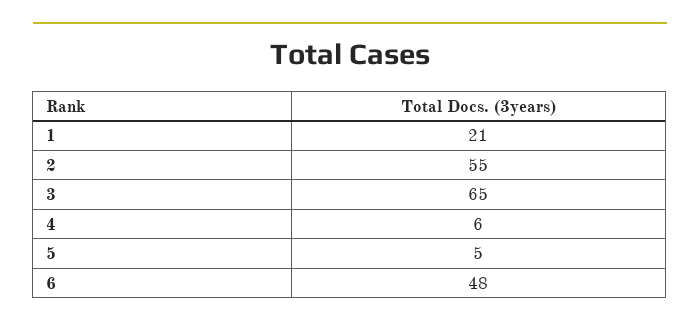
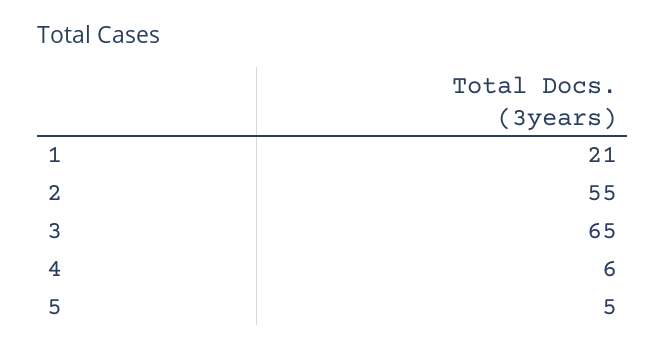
  {
    "1": 21,
    "2": 55,
    "3": 65,
    "4": 6,
-   "5": 5,
+   "5": 5
-   "6": 48
  }

